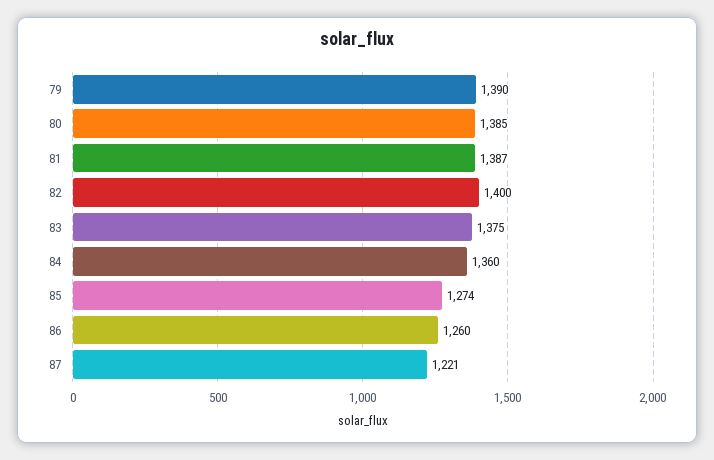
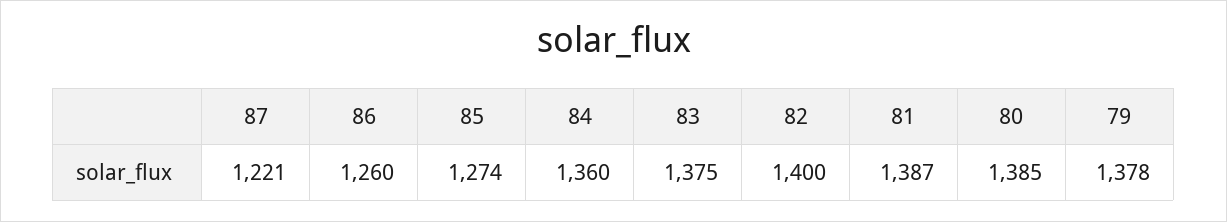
  {
-   "79": 1390,
+   "79": 1378,
    "80": 1385,
    "81": 1387,
    "82": 1400,
    "83": 1375,
    "84": 1360,
    "85": 1274,
    "86": 1260,
    "87": 1221
  }

